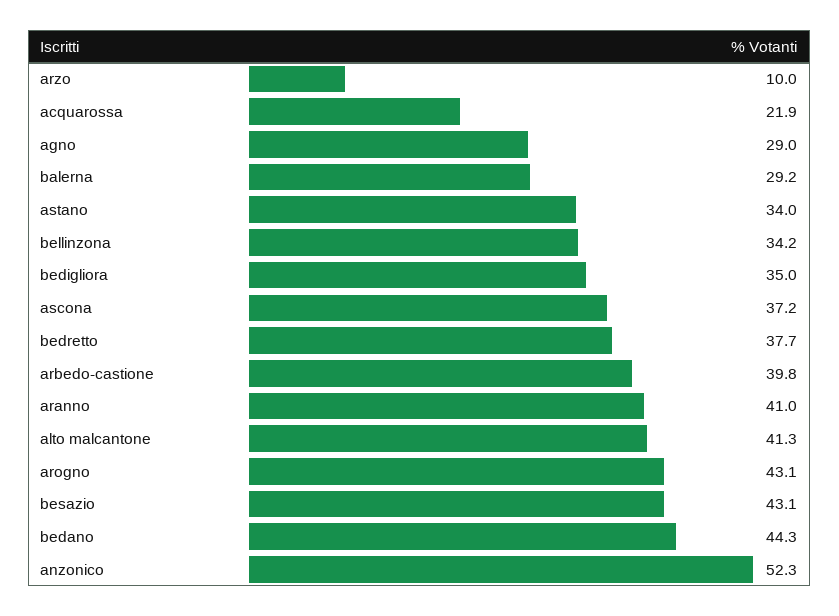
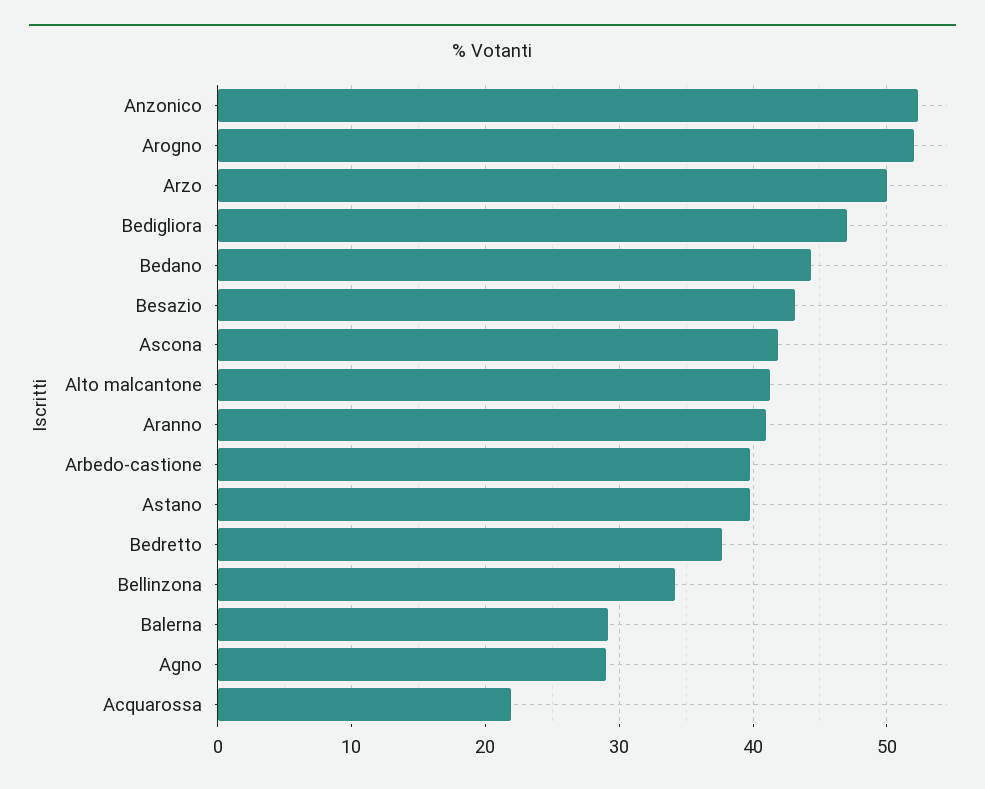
  {
-   "arzo": 10,
+   "arzo": 50,
    "acquarossa": 21.9,
    "agno": 29,
    "balerna": 29.2,
-   "astano": 34,
+   "astano": 40,
    "bellinzona": 34.2,
-   "bedigliora": 35,
+   "bedigliora": 47,
-   "ascona": 37.2,
+   "ascona": 42,
    "bedretto": 37.7,
    "arbedo-castione": 39.8,
    "aranno": 41,
    "alto malcantone": 41.3,
-   "arogno": 43.1,
+   "arogno": 52,
    "besazio": 43.1,
    "bedano": 44.3,
    "anzonico": 52.3
  }

